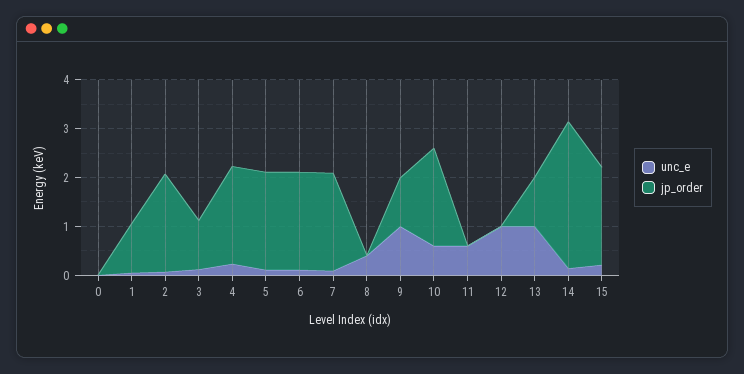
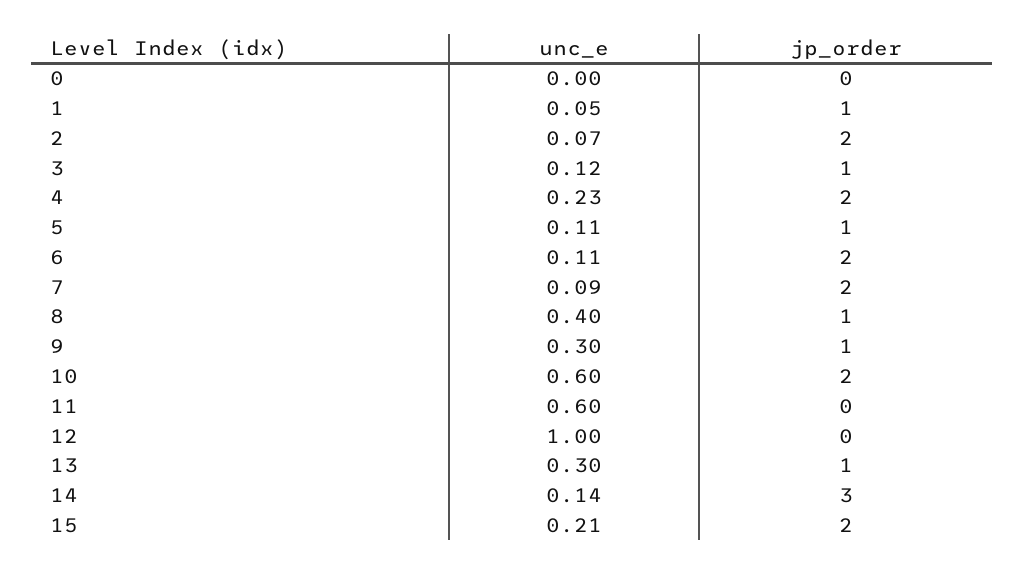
  {
    "unc_e": {
      "0": 0,
      "1": 0.05,
      "2": 0.07,
      "3": 0.12,
      "4": 0.23,
      "5": 0.11,
      "6": 0.11,
      "7": 0.09,
      "8": 0.4,
-     "9": 1,
+     "9": 0.3,
      "10": 0.6,
      "11": 0.6,
      "12": 1,
-     "13": 1,
+     "13": 0.3,
      "14": 0.14,
      "15": 0.21
    },
    "jp_order": {
      "0": 0,
      "1": 1,
      "2": 2,
      "3": 1,
      "4": 2,
-     "5": 2,
+     "5": 1,
      "6": 2,
      "7": 2,
-     "8": 0,
+     "8": 1,
      "9": 1,
      "10": 2,
      "11": 0,
      "12": 0,
      "13": 1,
      "14": 3,
      "15": 2
    }
  }

